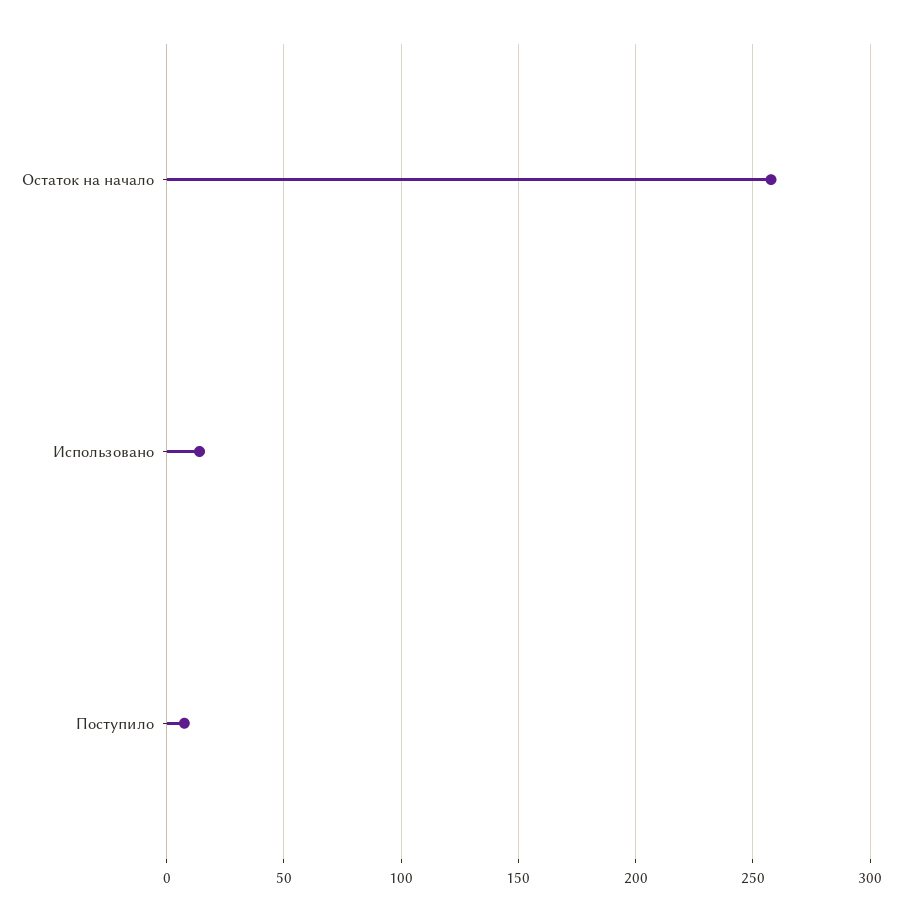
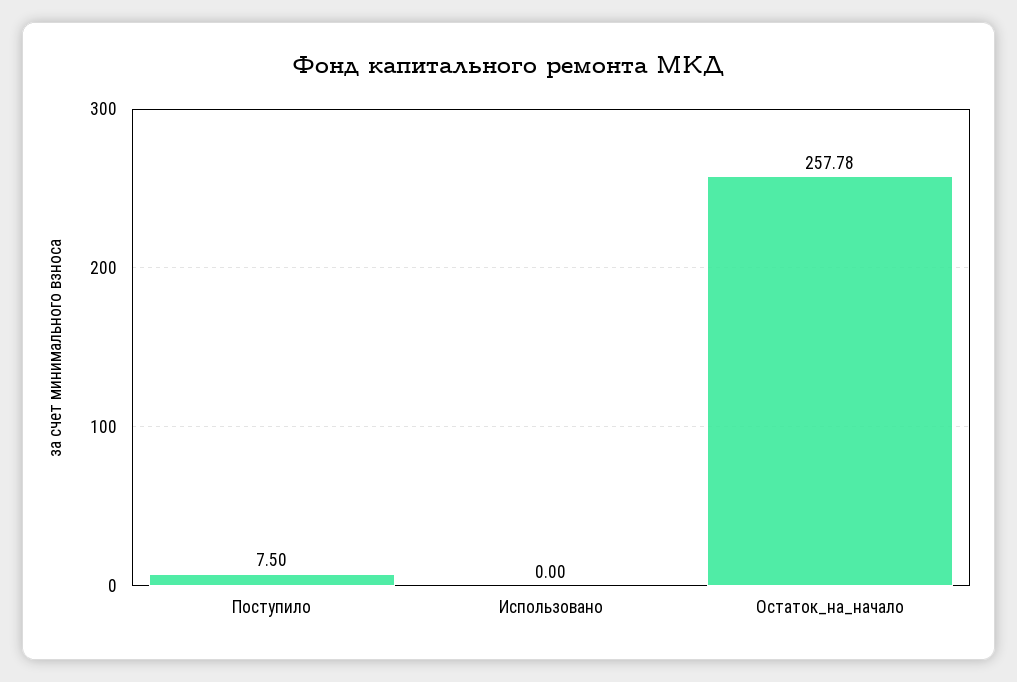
  {
    "Остаток на начало": 257.78,
-   "Использовано": 15,
+   "Использовано": 0,
    "Поступило": 7.5
  }

